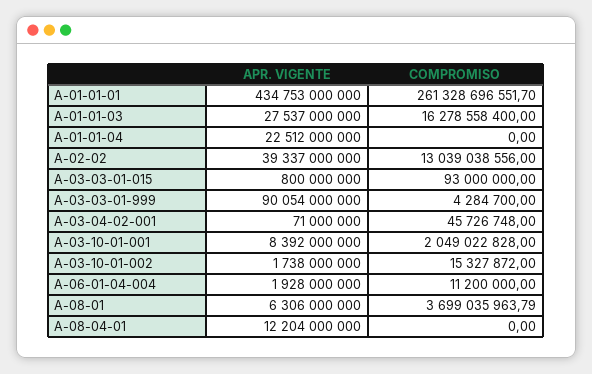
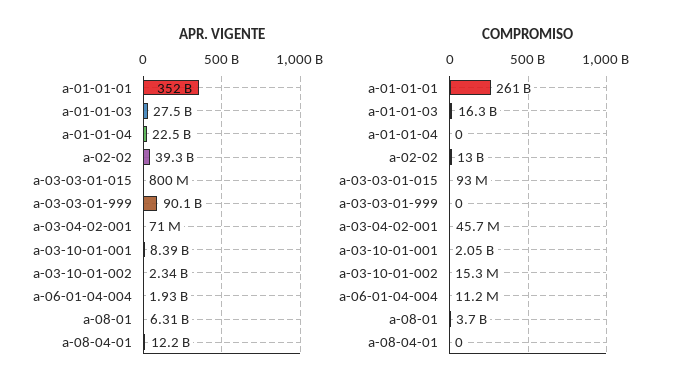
  {
    "APR. VIGENTE": {
-     "A-01-01-01": 434753000000,
+     "A-01-01-01": 352000000000,
      "A-01-01-03": 27537000000,
      "A-01-01-04": 22512000000,
      "A-02-02": 39337000000,
      "A-03-03-01-015": 800000000,
      "A-03-03-01-999": 90054000000,
      "A-03-04-02-001": 71000000,
      "A-03-10-01-001": 8392000000,
-     "A-03-10-01-002": 1738000000,
+     "A-03-10-01-002": 2340000000,
      "A-06-01-04-004": 1928000000,
      "A-08-01": 6306000000,
      "A-08-04-01": 12204000000
    },
    "COMPROMISO": {
      "A-01-01-01": 261328696551.7,
      "A-01-01-03": 16278558400,
      "A-01-01-04": 0,
      "A-02-02": 13039038556,
      "A-03-03-01-015": 93000000,
-     "A-03-03-01-999": 4284700,
+     "A-03-03-01-999": 0,
      "A-03-04-02-001": 45726748,
      "A-03-10-01-001": 2049022828,
      "A-03-10-01-002": 15327872,
      "A-06-01-04-004": 11200000,
      "A-08-01": 3699035963.79,
      "A-08-04-01": 0
    }
  }

